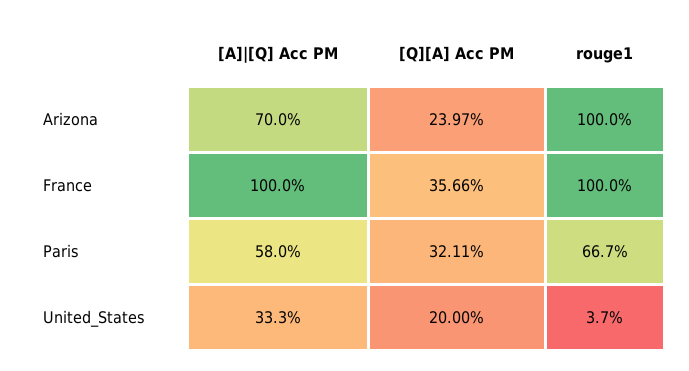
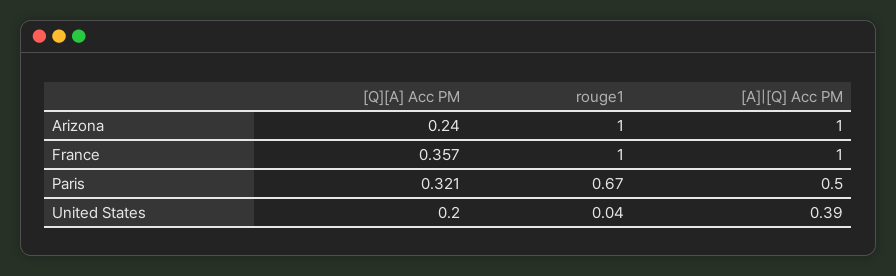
  {
    "[A]|[Q] Acc PM": {
-     "Arizona": 0.7,
+     "Arizona": 1,
      "France": 1,
-     "Paris": 0.58,
+     "Paris": 0.5,
-     "United_States": 0.333
+     "United_States": 0.39
    },
    "[Q][A] Acc PM": {
      "Arizona": 0.2397,
      "France": 0.3566,
      "Paris": 0.3211,
      "United_States": 0.2
    },
    "rouge1": {
      "Arizona": 1,
      "France": 1,
      "Paris": 0.667,
      "United_States": 0.037
    }
  }

